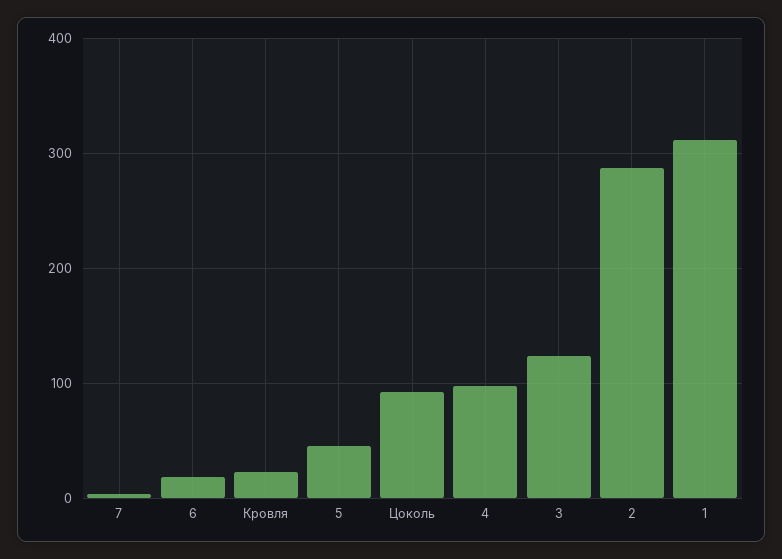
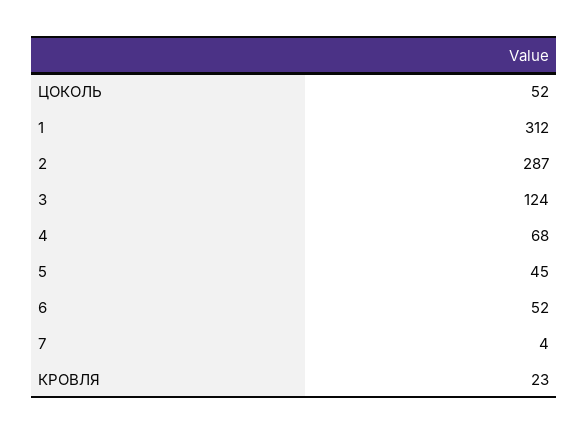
  {
    "7": 4,
-   "6": 20,
+   "6": 52,
    "Кровля": 23,
    "5": 45,
-   "Цоколь": 90,
+   "Цоколь": 52,
-   "4": 100,
+   "4": 68,
    "3": 124,
    "2": 287,
    "1": 312
  }

